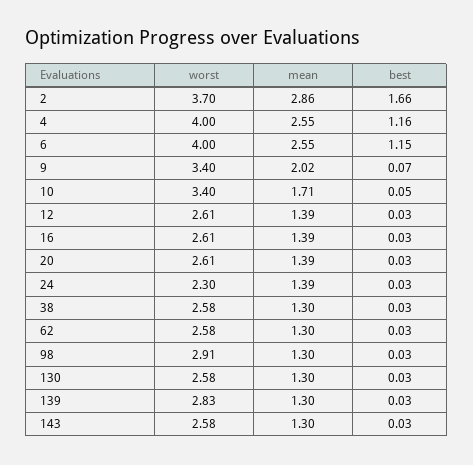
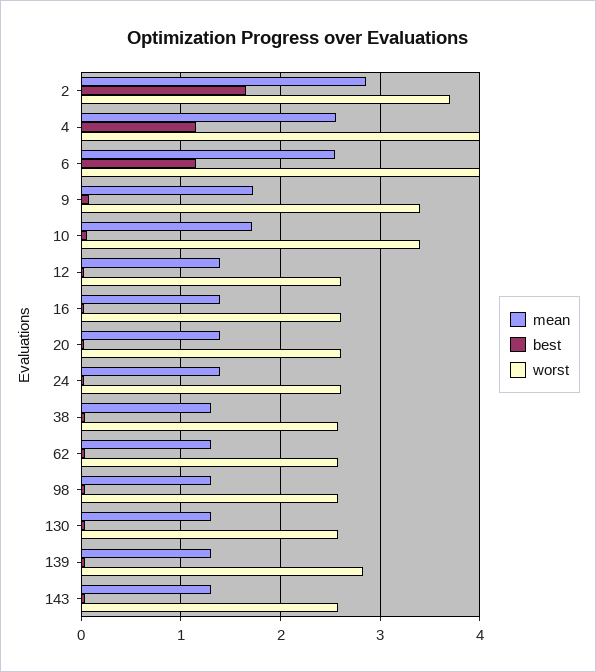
  {
    "worst": {
      "2": 3.7,
      "4": 4,
      "6": 4,
      "9": 3.4,
      "10": 3.4,
      "12": 2.61,
      "16": 2.61,
      "20": 2.61,
-     "24": 2.3,
+     "24": 2.6,
      "38": 2.58,
      "62": 2.58,
-     "98": 2.91,
+     "98": 2.6,
      "130": 2.58,
      "139": 2.83,
      "143": 2.58
    },
    "mean": {
      "2": 2.86,
      "4": 2.55,
      "6": 2.55,
-     "9": 2.02,
+     "9": 1.7,
      "10": 1.71,
      "12": 1.39,
      "16": 1.39,
      "20": 1.39,
      "24": 1.39,
      "38": 1.3,
      "62": 1.3,
      "98": 1.3,
      "130": 1.3,
      "139": 1.3,
      "143": 1.3
    },
    "best": {
      "2": 1.66,
      "4": 1.16,
      "6": 1.15,
      "9": 0.07,
      "10": 0.05,
      "12": 0.03,
      "16": 0.03,
      "20": 0.03,
      "24": 0.03,
      "38": 0.03,
      "62": 0.03,
      "98": 0.03,
      "130": 0.03,
      "139": 0.03,
      "143": 0.03
    }
  }

